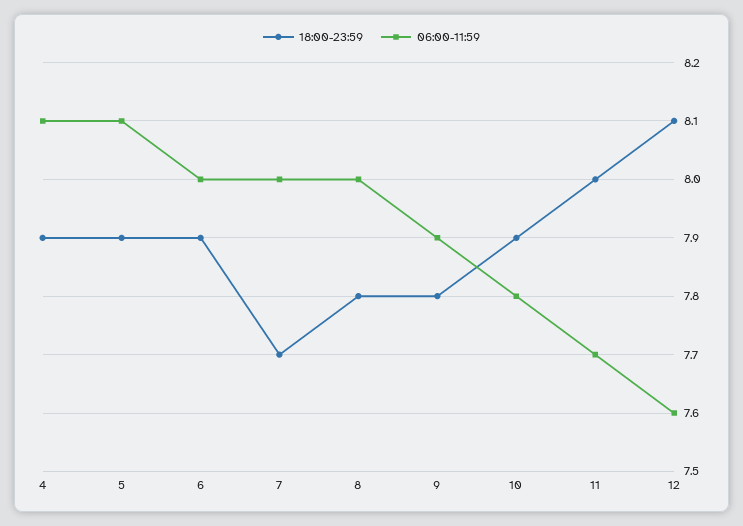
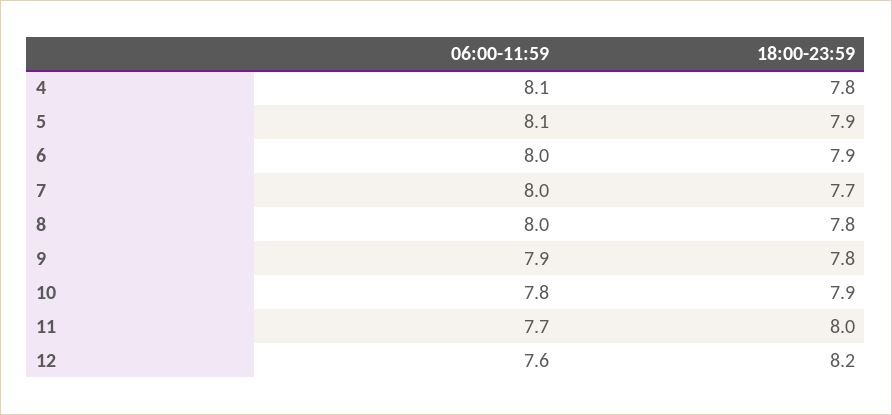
  {
    "18:00-23:59": {
-     "4": 7.9,
+     "4": 7.8,
      "5": 7.9,
      "6": 7.9,
      "7": 7.7,
      "8": 7.8,
      "9": 7.8,
      "10": 7.9,
      "11": 8,
-     "12": 8.1
+     "12": 8.2
    },
    "06:00-11:59": {
      "4": 8.1,
      "5": 8.1,
      "6": 8,
      "7": 8,
      "8": 8,
      "9": 7.9,
      "10": 7.8,
      "11": 7.7,
      "12": 7.6
    }
  }

